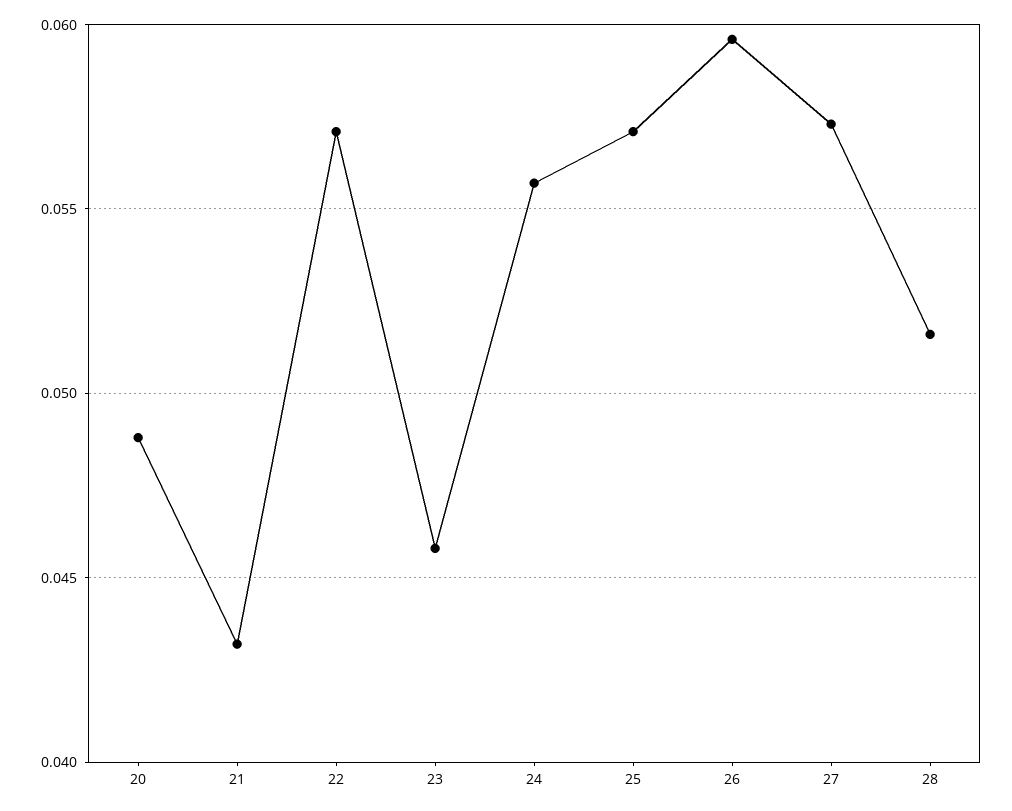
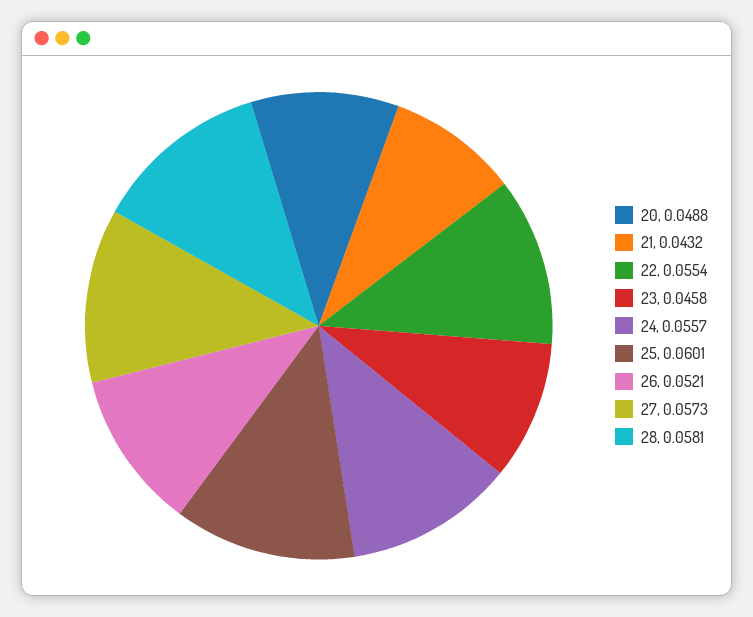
  {
    "20": 0.0488,
    "21": 0.0432,
-   "22": 0.057,
+   "22": 0.0554,
    "23": 0.0458,
    "24": 0.0557,
-   "25": 0.057,
+   "25": 0.0601,
-   "26": 0.0595,
+   "26": 0.0521,
    "27": 0.0573,
-   "28": 0.0515
+   "28": 0.0581
  }

